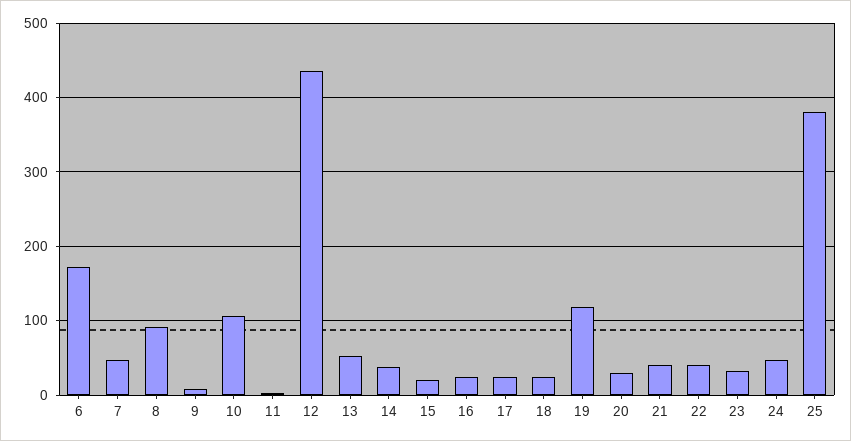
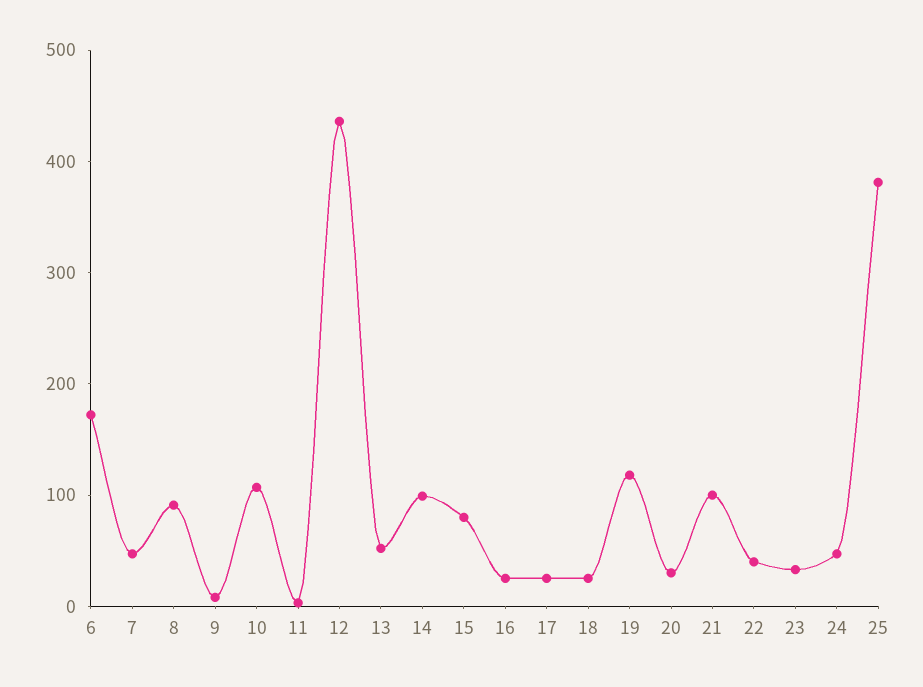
  {
    "6": 170,
    "7": 50,
    "8": 90,
    "9": 10,
    "10": 110,
    "11": 0,
    "12": 440,
    "13": 50,
-   "14": 40,
+   "14": 100,
-   "15": 20,
+   "15": 80,
    "16": 30,
    "17": 30,
    "18": 30,
    "19": 120,
    "20": 30,
-   "21": 40,
+   "21": 100,
    "22": 40,
    "23": 30,
    "24": 50,
    "25": 380
  }

